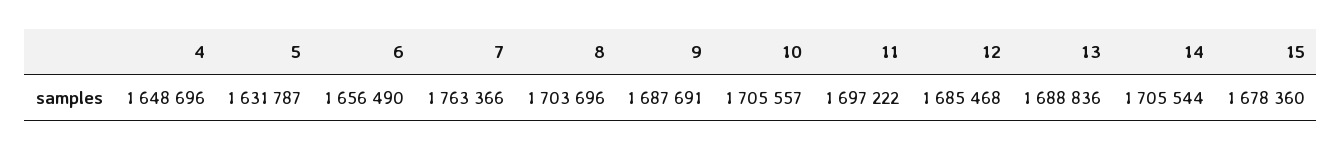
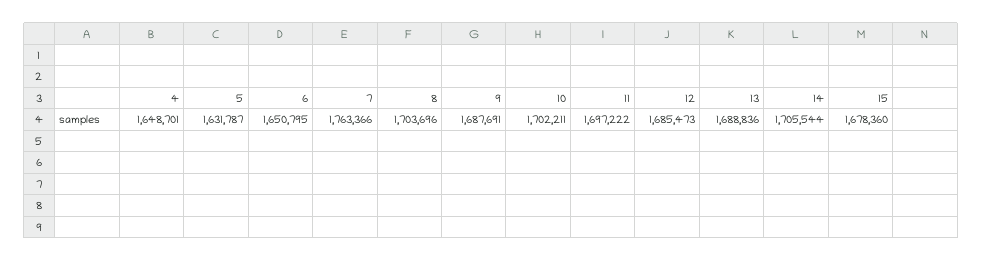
  {
-   "4": 1648696,
+   "4": 1648701,
    "5": 1631787,
-   "6": 1656490,
+   "6": 1650795,
    "7": 1763366,
    "8": 1703696,
    "9": 1687691,
-   "10": 1705557,
+   "10": 1702211,
    "11": 1697222,
-   "12": 1685468,
+   "12": 1685473,
    "13": 1688836,
    "14": 1705544,
    "15": 1678360
  }

